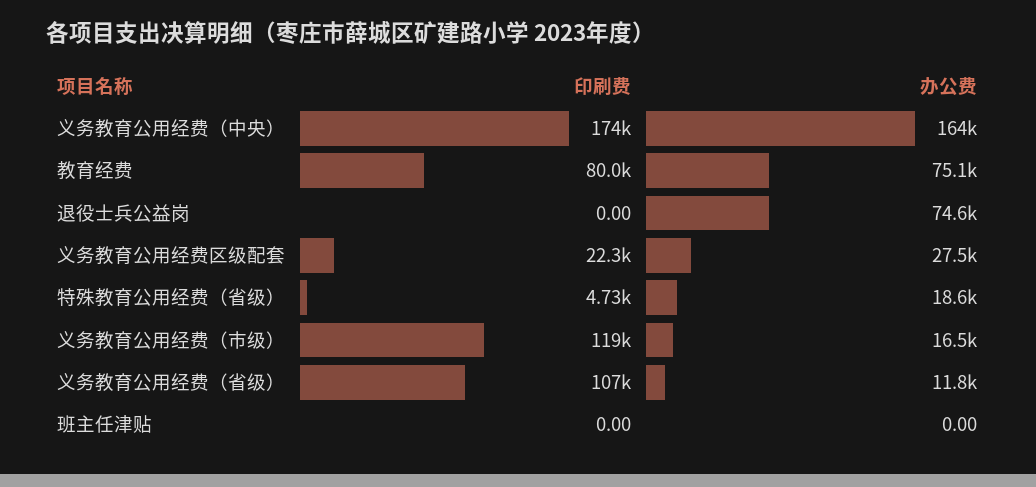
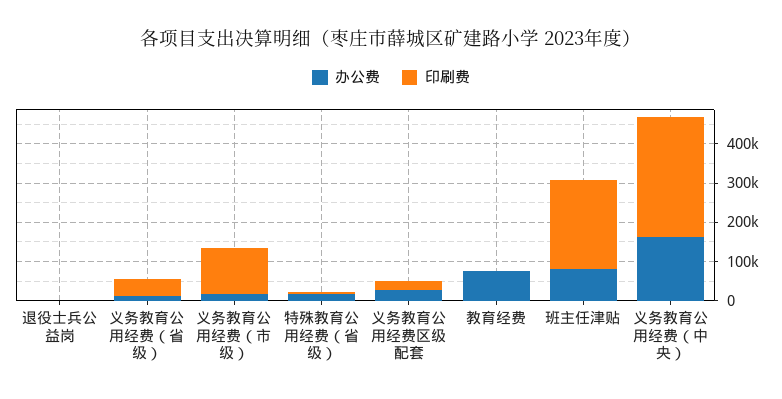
  {
    "印刷费": {
-     "义务教育公用经费（中央）": 174000,
+     "义务教育公用经费（中央）": 300000,
-     "教育经费": 80000,
+     "教育经费": 0,
      "退役士兵公益岗": 0,
      "义务教育公用经费区级配套": 22300,
      "特殊教育公用经费（省级）": 4730,
      "义务教育公用经费（市级）": 119000,
-     "义务教育公用经费（省级）": 107000,
+     "义务教育公用经费（省级）": 50000,
-     "班主任津贴": 0
+     "班主任津贴": 225000
    },
    "办公费": {
      "义务教育公用经费（中央）": 164000,
      "教育经费": 75100,
-     "退役士兵公益岗": 74600,
+     "退役士兵公益岗": 0,
      "义务教育公用经费区级配套": 27500,
      "特殊教育公用经费（省级）": 18600,
      "义务教育公用经费（市级）": 16500,
      "义务教育公用经费（省级）": 11800,
-     "班主任津贴": 0
+     "班主任津贴": 75000
    }
  }

